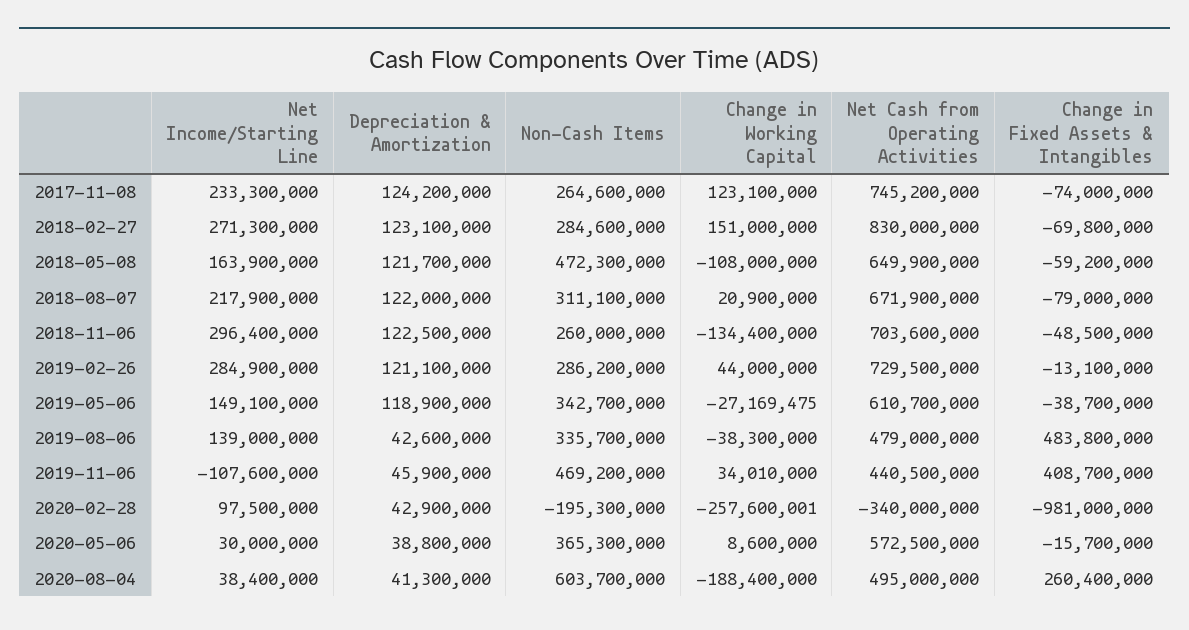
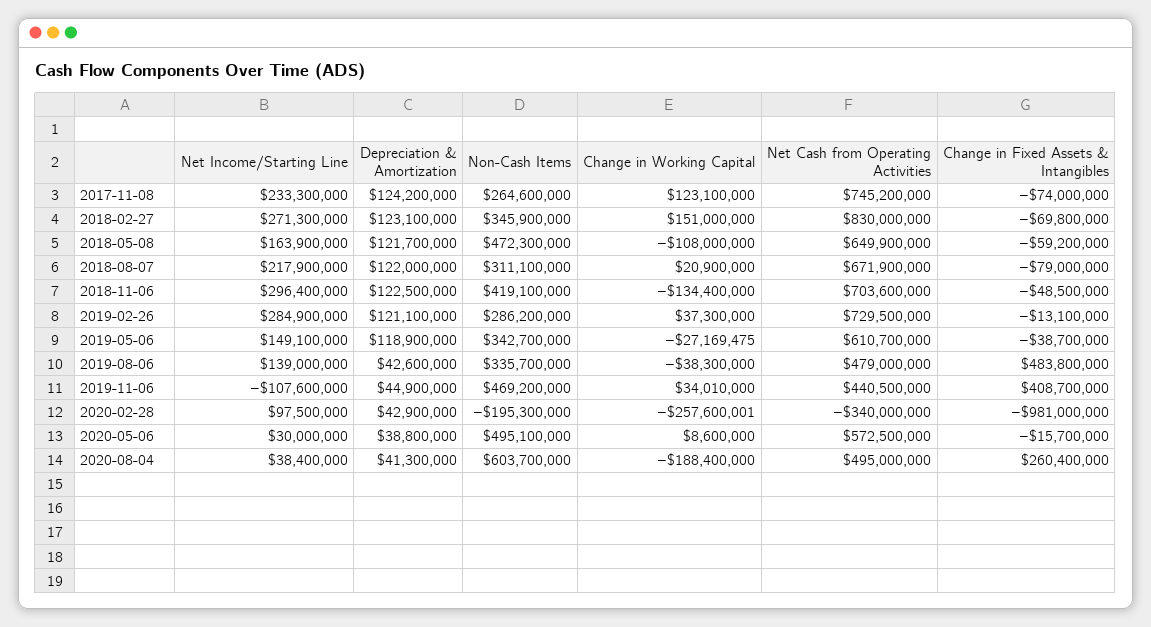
  {
    "Net Income/Starting Line": {
      "2017-11-08": 233300000,
      "2018-02-27": 271300000,
      "2018-05-08": 163900000,
      "2018-08-07": 217900000,
      "2018-11-06": 296400000,
      "2019-02-26": 284900000,
      "2019-05-06": 149100000,
      "2019-08-06": 139000000,
      "2019-11-06": -107600000,
      "2020-02-28": 97500000,
      "2020-05-06": 30000000,
      "2020-08-04": 38400000
    },
    "Depreciation & Amortization": {
      "2017-11-08": 124200000,
      "2018-02-27": 123100000,
      "2018-05-08": 121700000,
      "2018-08-07": 122000000,
      "2018-11-06": 122500000,
      "2019-02-26": 121100000,
      "2019-05-06": 118900000,
      "2019-08-06": 42600000,
-     "2019-11-06": 45900000,
+     "2019-11-06": 44900000,
      "2020-02-28": 42900000,
      "2020-05-06": 38800000,
      "2020-08-04": 41300000
    },
    "Non-Cash Items": {
      "2017-11-08": 264600000,
-     "2018-02-27": 284600000,
+     "2018-02-27": 345900000,
      "2018-05-08": 472300000,
      "2018-08-07": 311100000,
-     "2018-11-06": 260000000,
+     "2018-11-06": 419100000,
      "2019-02-26": 286200000,
      "2019-05-06": 342700000,
      "2019-08-06": 335700000,
      "2019-11-06": 469200000,
      "2020-02-28": -195300000,
-     "2020-05-06": 365300000,
+     "2020-05-06": 495100000,
      "2020-08-04": 603700000
    },
    "Change in Working Capital": {
      "2017-11-08": 123100000,
      "2018-02-27": 151000000,
      "2018-05-08": -108000000,
      "2018-08-07": 20900000,
      "2018-11-06": -134400000,
-     "2019-02-26": 44000000,
+     "2019-02-26": 37300000,
      "2019-05-06": -27169475,
      "2019-08-06": -38300000,
      "2019-11-06": 34010000,
      "2020-02-28": -257600001,
      "2020-05-06": 8600000,
      "2020-08-04": -188400000
    },
    "Net Cash from Operating Activities": {
      "2017-11-08": 745200000,
      "2018-02-27": 830000000,
      "2018-05-08": 649900000,
      "2018-08-07": 671900000,
      "2018-11-06": 703600000,
      "2019-02-26": 729500000,
      "2019-05-06": 610700000,
      "2019-08-06": 479000000,
      "2019-11-06": 440500000,
      "2020-02-28": -340000000,
      "2020-05-06": 572500000,
      "2020-08-04": 495000000
    },
    "Change in Fixed Assets & Intangibles": {
      "2017-11-08": -74000000,
      "2018-02-27": -69800000,
      "2018-05-08": -59200000,
      "2018-08-07": -79000000,
      "2018-11-06": -48500000,
      "2019-02-26": -13100000,
      "2019-05-06": -38700000,
      "2019-08-06": 483800000,
      "2019-11-06": 408700000,
      "2020-02-28": -981000000,
      "2020-05-06": -15700000,
      "2020-08-04": 260400000
    }
  }

